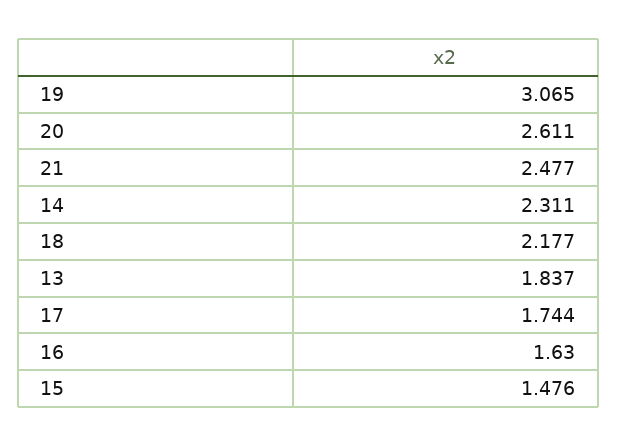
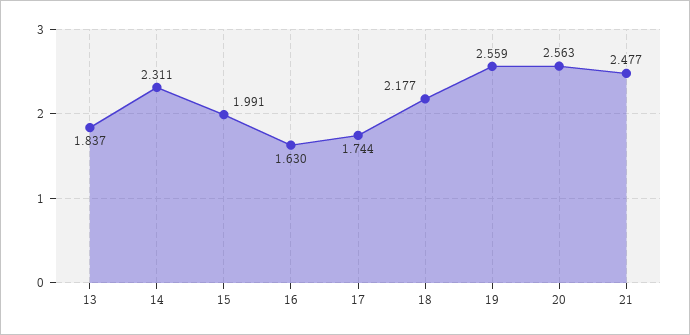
  {
-   "19": 3.065,
+   "19": 2.559,
-   "20": 2.611,
+   "20": 2.563,
    "21": 2.477,
    "14": 2.311,
    "18": 2.177,
    "13": 1.837,
    "17": 1.744,
    "16": 1.63,
-   "15": 1.476
+   "15": 1.991
  }

